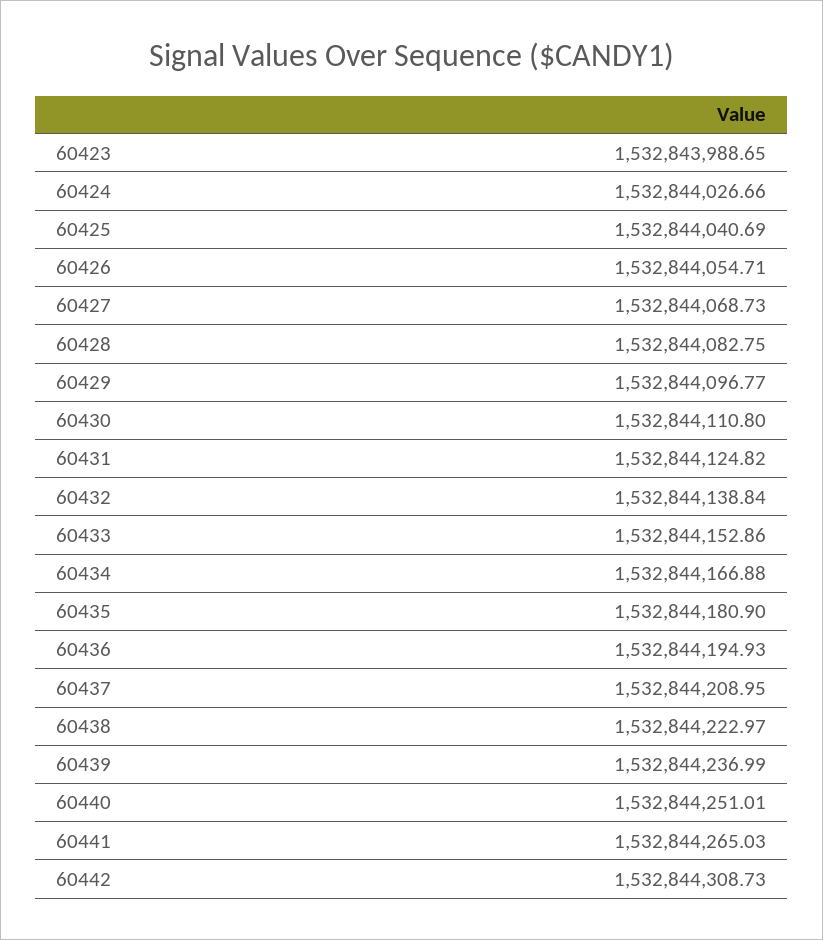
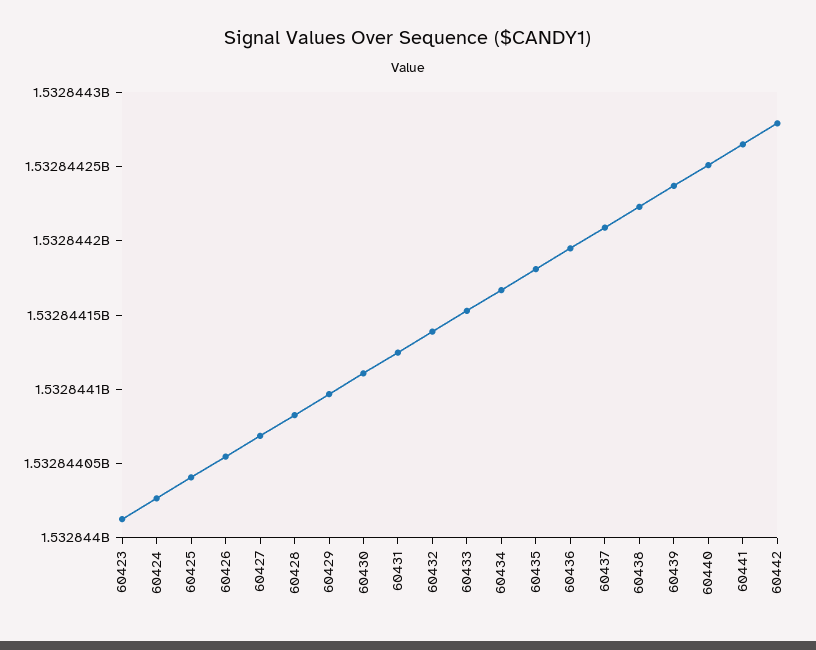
  {
-   "60423": 1532843988.65,
+   "60423": 1532844010,
    "60424": 1532844026.66,
    "60425": 1532844040.69,
    "60426": 1532844054.71,
    "60427": 1532844068.73,
    "60428": 1532844082.75,
    "60429": 1532844096.77,
    "60430": 1532844110.8,
    "60431": 1532844124.82,
    "60432": 1532844138.84,
    "60433": 1532844152.86,
    "60434": 1532844166.88,
    "60435": 1532844180.9,
    "60436": 1532844194.93,
    "60437": 1532844208.95,
    "60438": 1532844222.97,
    "60439": 1532844236.99,
    "60440": 1532844251.01,
    "60441": 1532844265.03,
-   "60442": 1532844308.73
+   "60442": 1532844280
  }

